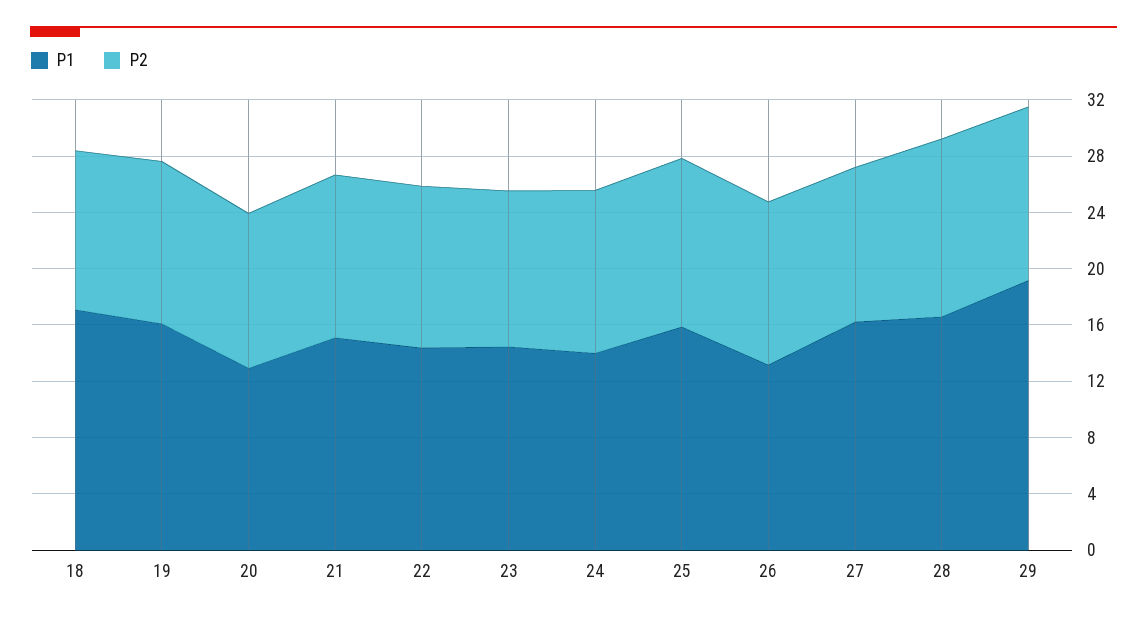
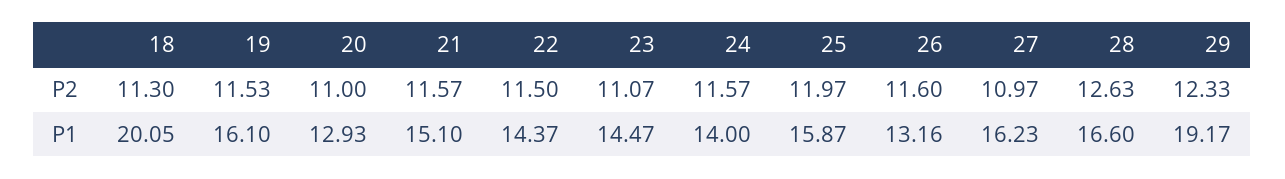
  {
    "P1": {
-     "18": 17,
+     "18": 20.05,
      "19": 16.1,
      "20": 12.93,
      "21": 15.1,
      "22": 14.37,
      "23": 14.47,
      "24": 14,
      "25": 15.87,
      "26": 13.16,
      "27": 16.23,
      "28": 16.6,
      "29": 19.17
    },
    "P2": {
      "18": 11.3,
      "19": 11.53,
      "20": 11,
      "21": 11.57,
      "22": 11.5,
      "23": 11.07,
      "24": 11.57,
      "25": 11.97,
      "26": 11.6,
      "27": 10.97,
      "28": 12.63,
      "29": 12.33
    }
  }

